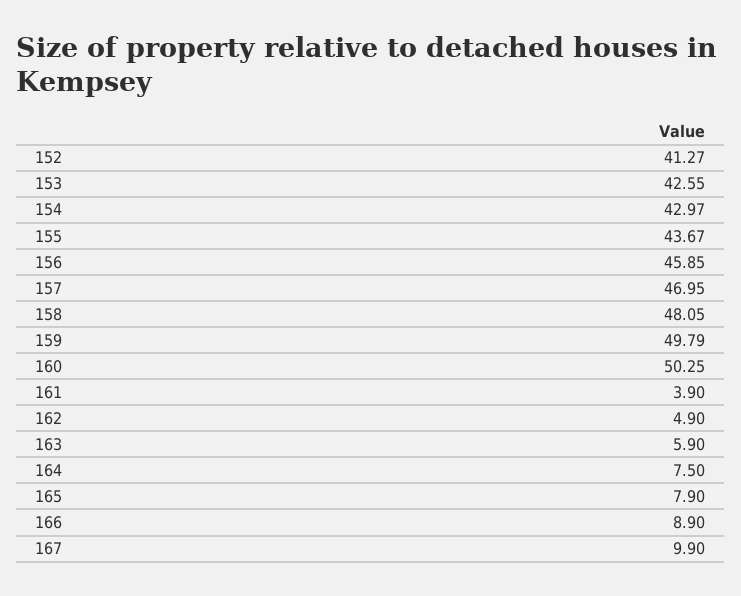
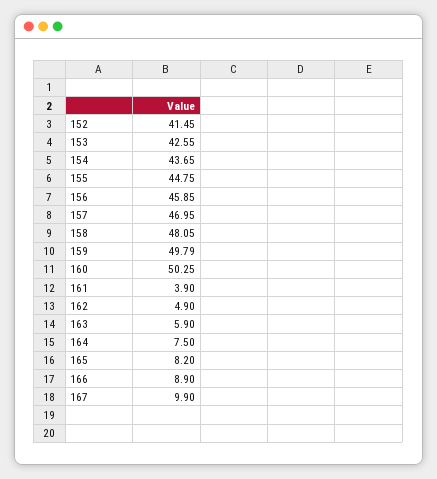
  {
-   "152": 41.27,
+   "152": 41.45,
    "153": 42.55,
-   "154": 42.97,
+   "154": 43.65,
-   "155": 43.67,
+   "155": 44.75,
    "156": 45.85,
    "157": 46.95,
    "158": 48.05,
    "159": 49.79,
    "160": 50.25,
    "161": 3.9,
    "162": 4.9,
    "163": 5.9,
    "164": 7.5,
-   "165": 7.9,
+   "165": 8.2,
    "166": 8.9,
    "167": 9.9
  }

